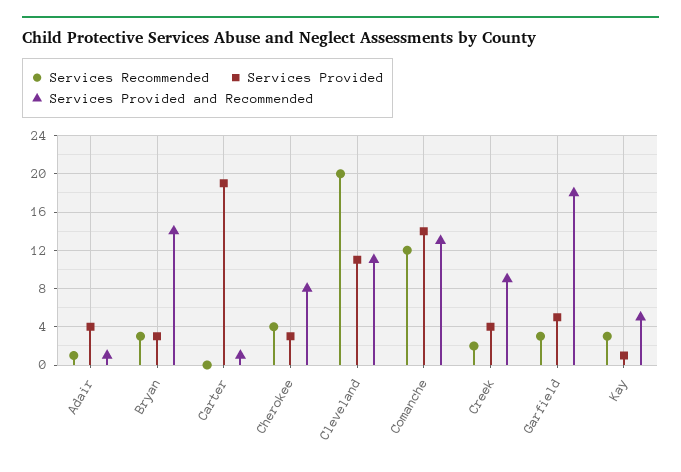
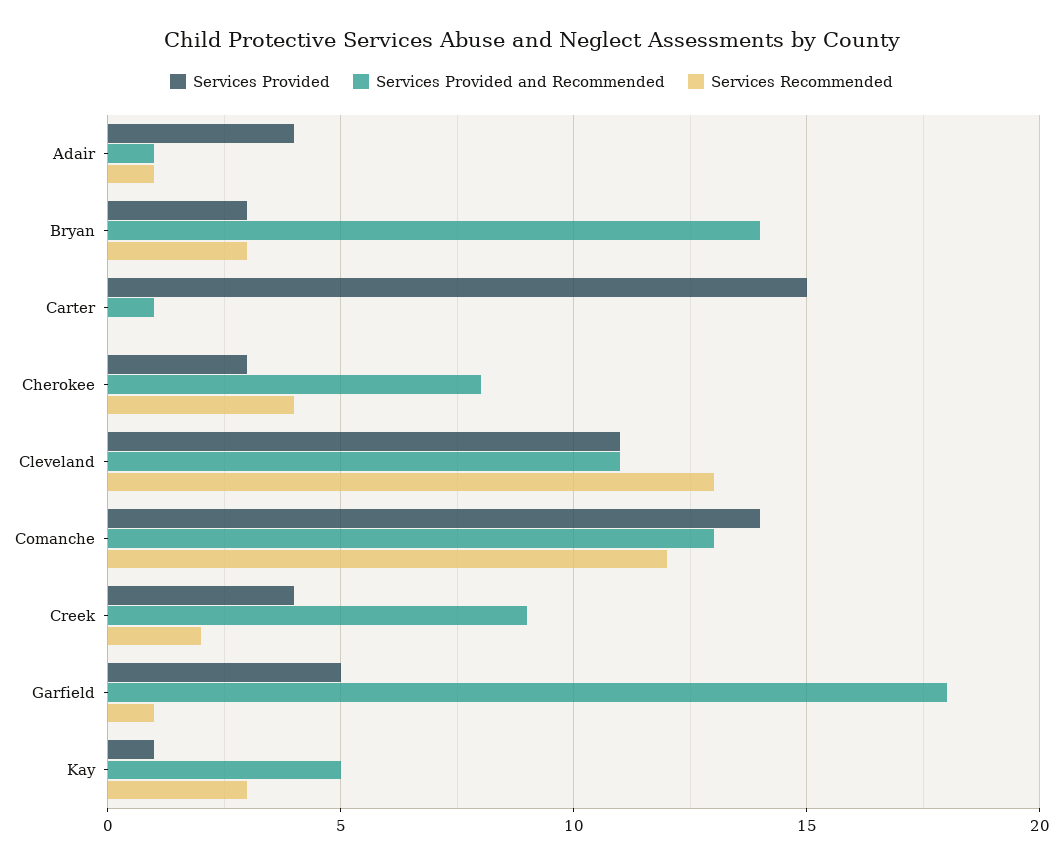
  {
    "Services Recommended": {
      "Adair": 1,
      "Bryan": 3,
      "Carter": 0,
      "Cherokee": 4,
-     "Cleveland": 20,
+     "Cleveland": 13,
      "Comanche": 12,
      "Creek": 2,
-     "Garfield": 3,
+     "Garfield": 1,
      "Kay": 3
    },
    "Services Provided": {
      "Adair": 4,
      "Bryan": 3,
-     "Carter": 19,
+     "Carter": 15,
      "Cherokee": 3,
      "Cleveland": 11,
      "Comanche": 14,
      "Creek": 4,
      "Garfield": 5,
      "Kay": 1
    },
    "Services Provided and Recommended": {
      "Adair": 1,
      "Bryan": 14,
      "Carter": 1,
      "Cherokee": 8,
      "Cleveland": 11,
      "Comanche": 13,
      "Creek": 9,
      "Garfield": 18,
      "Kay": 5
    }
  }

